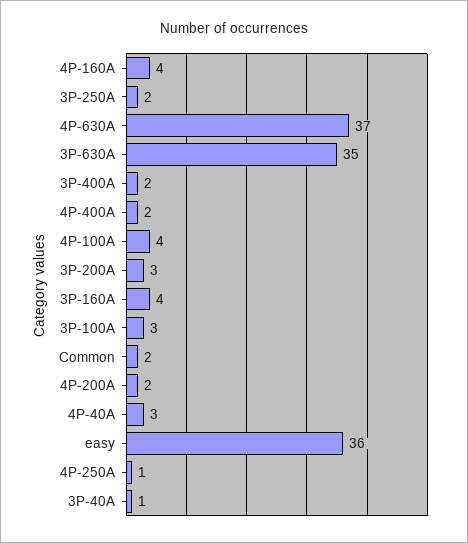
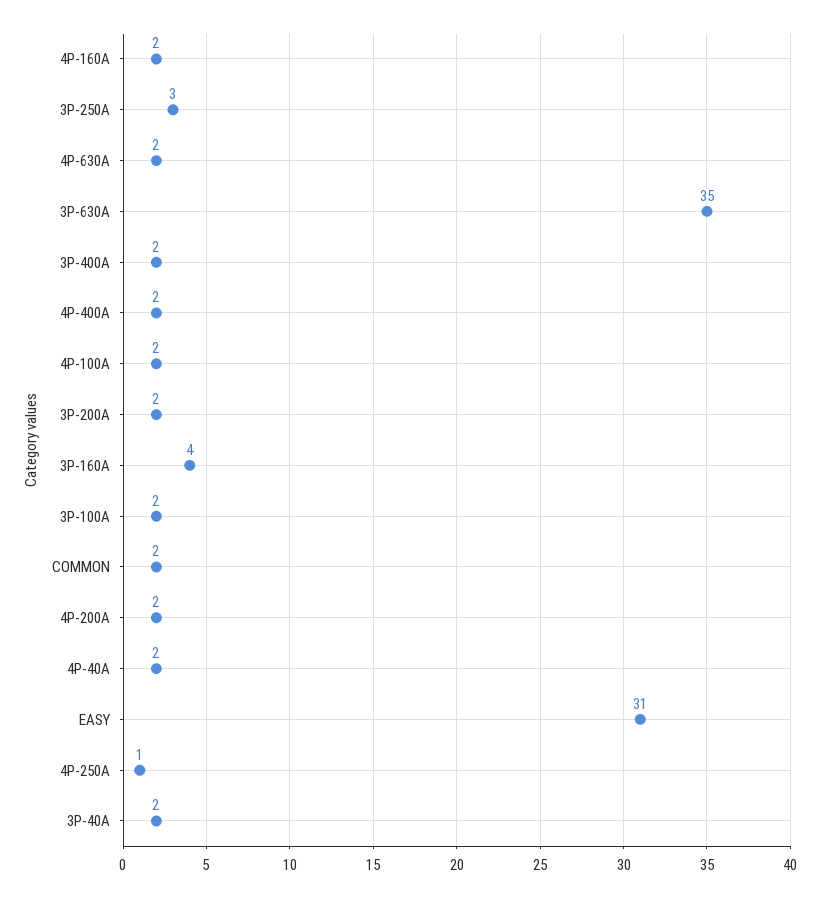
  {
-   "4P-160A": 4,
+   "4P-160A": 2,
-   "3P-250A": 2,
+   "3P-250A": 3,
-   "4P-630A": 37,
+   "4P-630A": 2,
    "3P-630A": 35,
    "3P-400A": 2,
    "4P-400A": 2,
-   "4P-100A": 4,
+   "4P-100A": 2,
-   "3P-200A": 3,
+   "3P-200A": 2,
    "3P-160A": 4,
-   "3P-100A": 3,
+   "3P-100A": 2,
    "Common": 2,
    "4P-200A": 2,
-   "4P-40A": 3,
+   "4P-40A": 2,
-   "easy": 36,
+   "easy": 31,
    "4P-250A": 1,
-   "3P-40A": 1
+   "3P-40A": 2
  }

